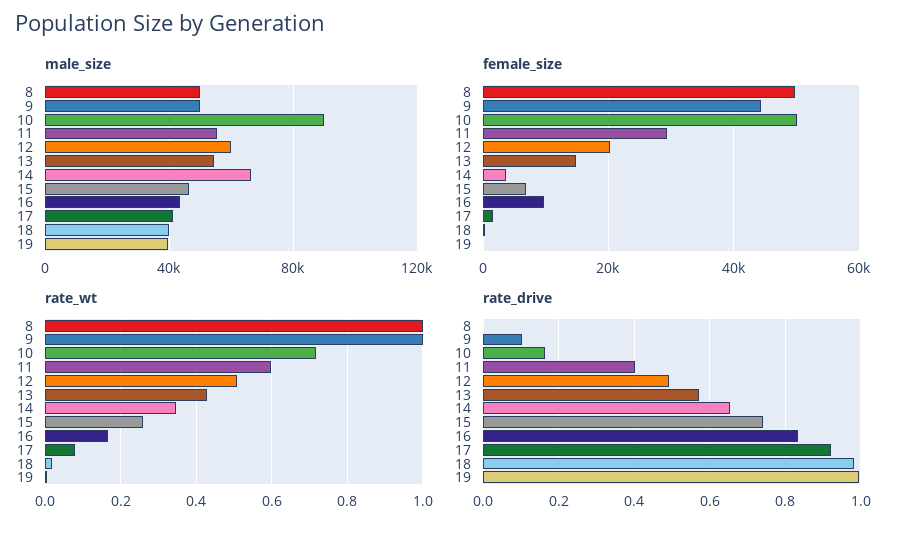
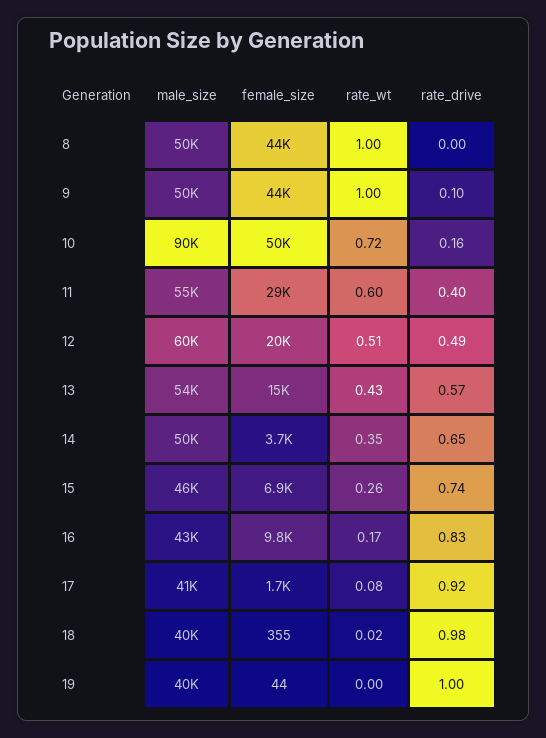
  {
    "male_size": {
      "8": 50000,
      "9": 50000,
      "10": 90000,
      "11": 55000,
      "12": 60000,
      "13": 54000,
-     "14": 65000,
+     "14": 50000,
      "15": 46000,
      "16": 43000,
      "17": 41000,
      "18": 40000,
      "19": 40000
    },
    "female_size": {
-     "8": 50000,
+     "8": 44000,
      "9": 44000,
      "10": 50000,
      "11": 29000,
      "12": 20000,
      "13": 15000,
      "14": 3700,
      "15": 6900,
      "16": 9800,
      "17": 1700,
      "18": 355,
      "19": 44
    },
    "rate_wt": {
      "8": 1,
      "9": 1,
      "10": 0.72,
      "11": 0.6,
      "12": 0.51,
      "13": 0.43,
      "14": 0.35,
      "15": 0.26,
      "16": 0.17,
      "17": 0.08,
      "18": 0.02,
      "19": 0
    },
    "rate_drive": {
      "8": 0,
      "9": 0.1,
      "10": 0.16,
      "11": 0.4,
      "12": 0.49,
      "13": 0.57,
      "14": 0.65,
      "15": 0.74,
      "16": 0.83,
      "17": 0.92,
      "18": 0.98,
      "19": 1
    }
  }

